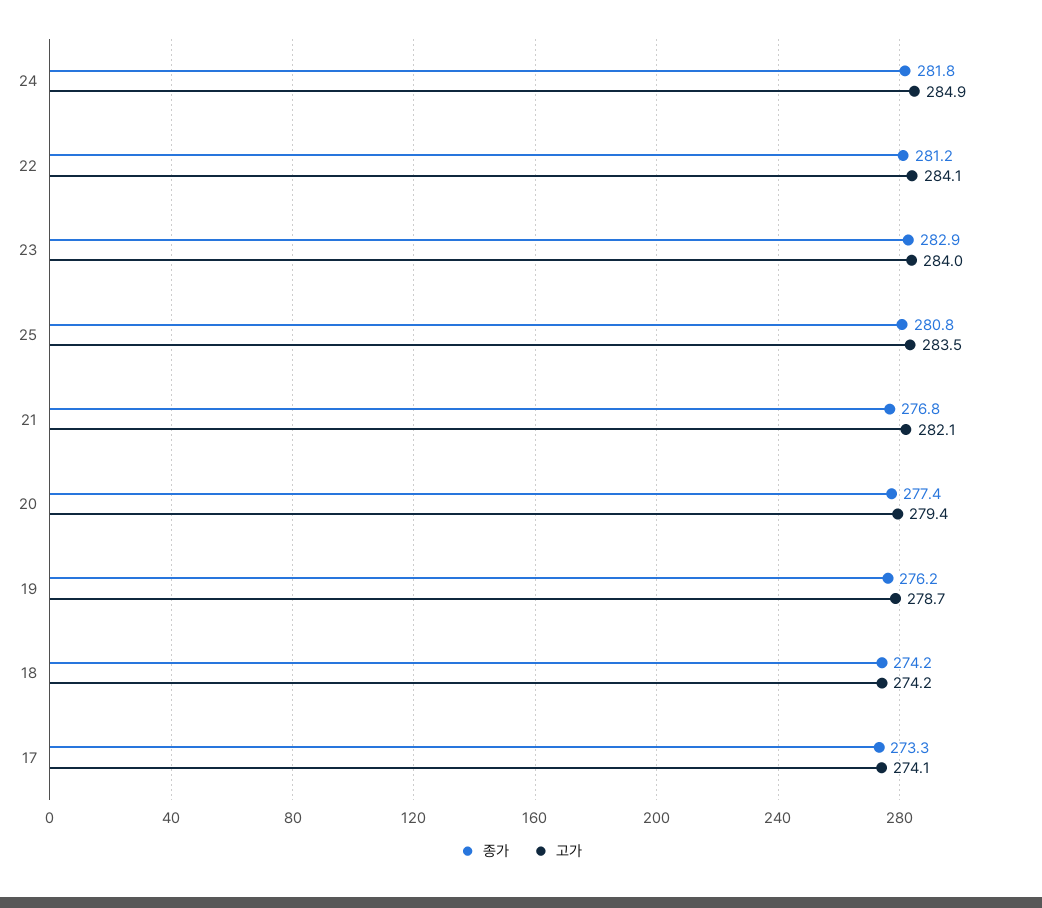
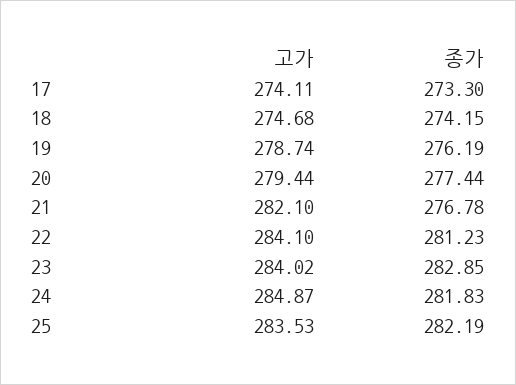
  {
    "종가": {
      "24": 281.83,
      "22": 281.23,
      "23": 282.85,
-     "25": 280.8,
+     "25": 282.19,
      "21": 276.78,
      "20": 277.44,
      "19": 276.19,
      "18": 274.15,
      "17": 273.3
    },
    "고가": {
      "24": 284.87,
      "22": 284.1,
      "23": 284.02,
      "25": 283.53,
      "21": 282.1,
      "20": 279.44,
      "19": 278.74,
-     "18": 274.2,
+     "18": 274.68,
      "17": 274.11
    }
  }

